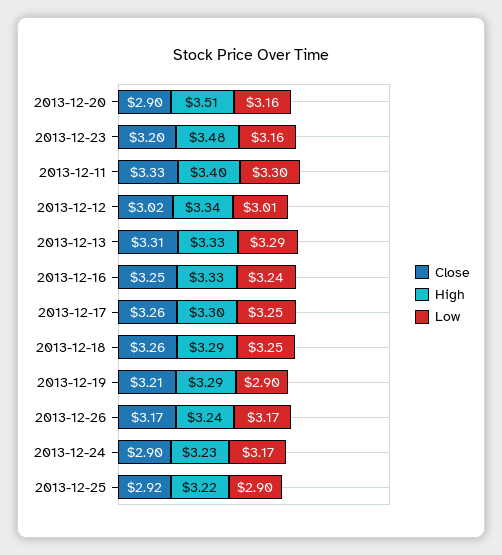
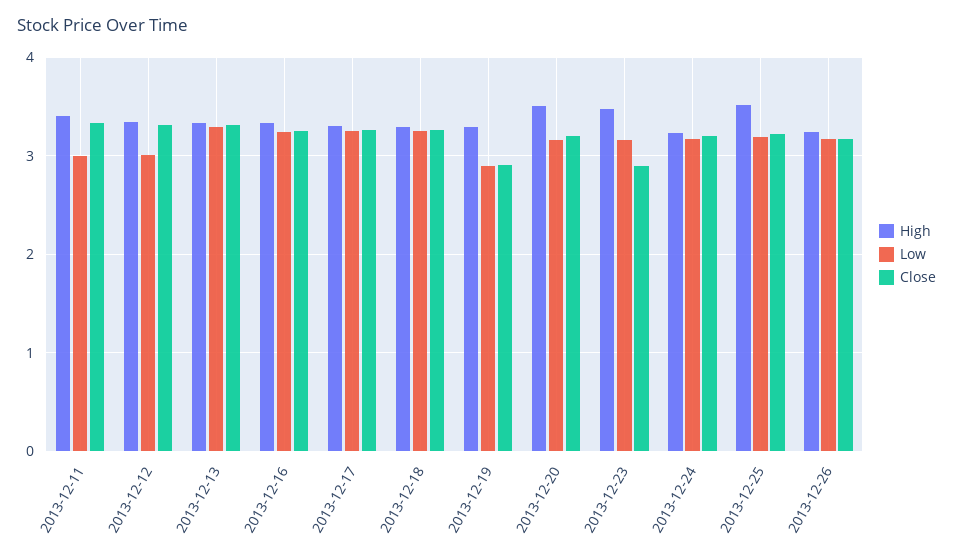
  {
    "Close": {
-     "2013-12-20": 2.9,
+     "2013-12-20": 3.2,
-     "2013-12-23": 3.2,
+     "2013-12-23": 2.9,
      "2013-12-11": 3.33,
-     "2013-12-12": 3.02,
+     "2013-12-12": 3.3,
      "2013-12-13": 3.31,
      "2013-12-16": 3.25,
      "2013-12-17": 3.26,
      "2013-12-18": 3.26,
-     "2013-12-19": 3.21,
+     "2013-12-19": 2.9,
      "2013-12-26": 3.17,
-     "2013-12-24": 2.9,
+     "2013-12-24": 3.2,
-     "2013-12-25": 2.92
+     "2013-12-25": 3.2
    },
    "High": {
      "2013-12-20": 3.51,
      "2013-12-23": 3.48,
      "2013-12-11": 3.4,
      "2013-12-12": 3.34,
      "2013-12-13": 3.33,
      "2013-12-16": 3.33,
      "2013-12-17": 3.3,
      "2013-12-18": 3.29,
      "2013-12-19": 3.29,
      "2013-12-26": 3.24,
      "2013-12-24": 3.23,
-     "2013-12-25": 3.22
+     "2013-12-25": 3.5
    },
    "Low": {
      "2013-12-20": 3.16,
      "2013-12-23": 3.16,
-     "2013-12-11": 3.3,
+     "2013-12-11": 3,
      "2013-12-12": 3.01,
      "2013-12-13": 3.29,
      "2013-12-16": 3.24,
      "2013-12-17": 3.25,
      "2013-12-18": 3.25,
      "2013-12-19": 2.9,
      "2013-12-26": 3.17,
      "2013-12-24": 3.17,
-     "2013-12-25": 2.9
+     "2013-12-25": 3.2
    }
  }

